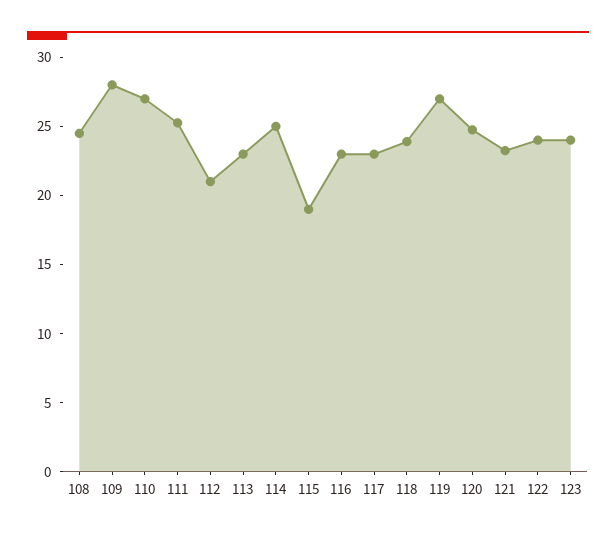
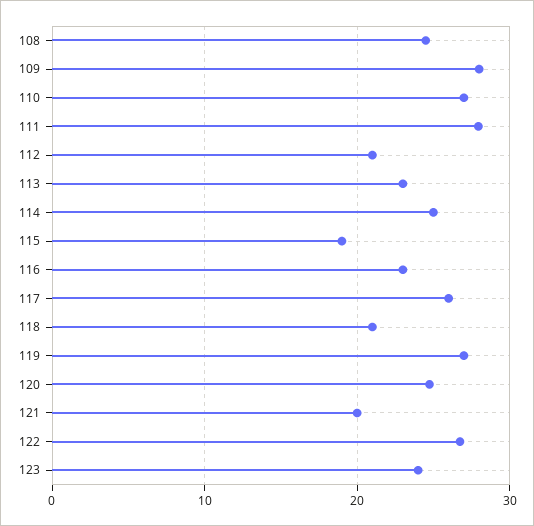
  {
    "108": 25,
    "109": 28,
    "110": 27,
-   "111": 25,
+   "111": 28,
    "112": 21,
    "113": 23,
    "114": 25,
    "115": 19,
    "116": 23,
-   "117": 23,
+   "117": 26,
-   "118": 24,
+   "118": 21,
    "119": 27,
    "120": 25,
-   "121": 23,
+   "121": 20,
-   "122": 24,
+   "122": 27,
    "123": 24
  }

